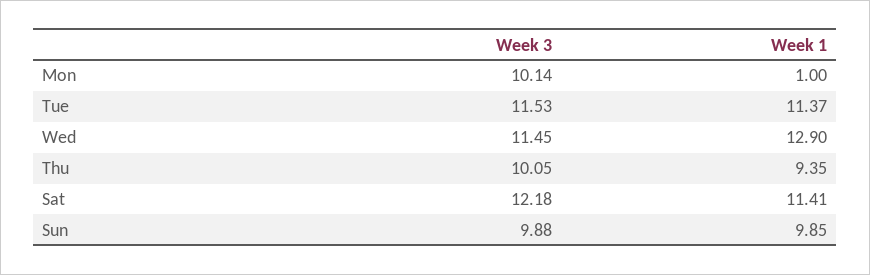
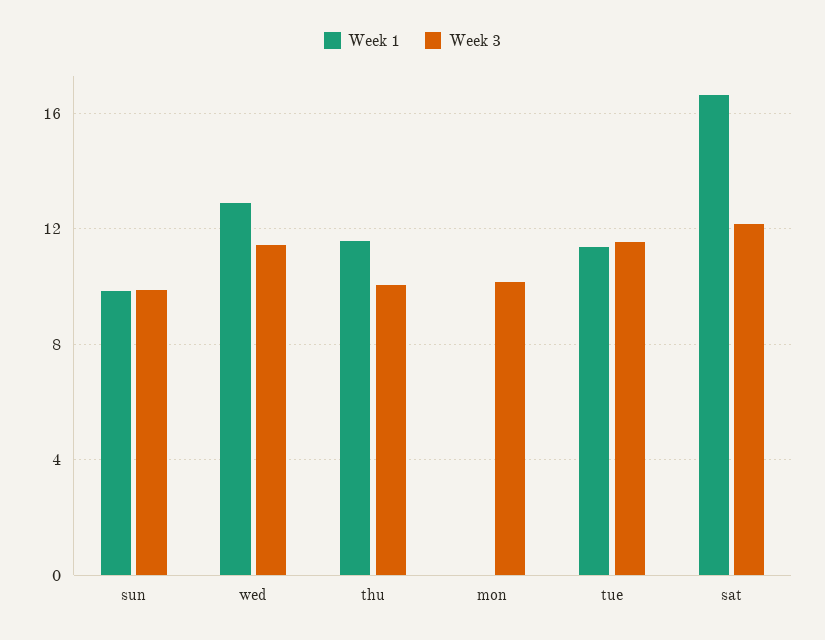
  {
    "Week 3": {
      "Mon": 10.14,
      "Tue": 11.53,
      "Wed": 11.45,
      "Thu": 10.05,
      "Sat": 12.18,
      "Sun": 9.88
    },
    "Week 1": {
-     "Mon": 1,
+     "Mon": 0,
      "Tue": 11.37,
      "Wed": 12.9,
-     "Thu": 9.35,
+     "Thu": 11.5,
-     "Sat": 11.41,
+     "Sat": 16.5,
      "Sun": 9.85
    }
  }

